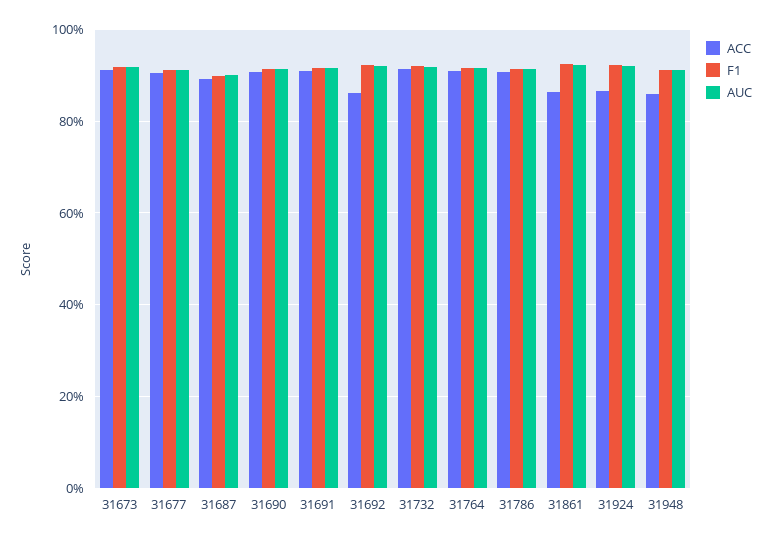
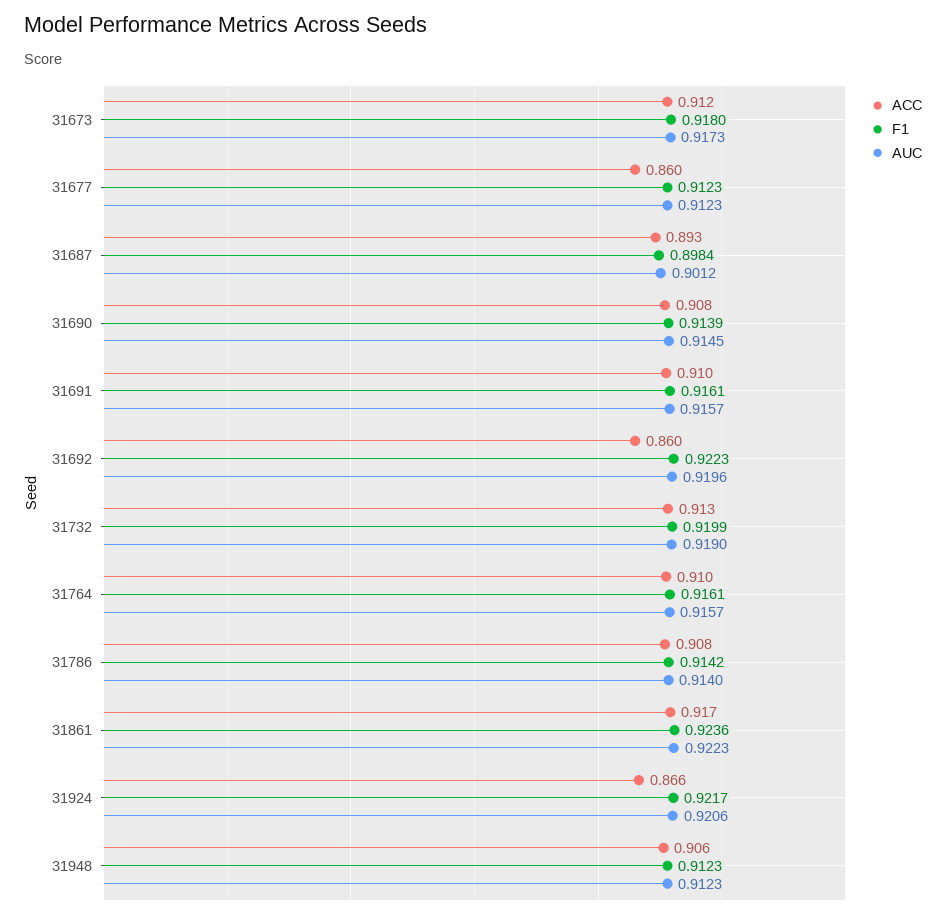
  {
    "ACC": {
      "31673": 0.912,
-     "31677": 0.9,
+     "31677": 0.86,
      "31687": 0.893,
      "31690": 0.908,
      "31691": 0.91,
      "31692": 0.86,
      "31732": 0.913,
      "31764": 0.91,
      "31786": 0.908,
-     "31861": 0.86,
+     "31861": 0.917,
      "31924": 0.866,
-     "31948": 0.86
+     "31948": 0.906
    },
    "F1": {
      "31673": 0.918,
      "31677": 0.9123,
      "31687": 0.8984,
      "31690": 0.9139,
      "31691": 0.9161,
      "31692": 0.9223,
      "31732": 0.9199,
      "31764": 0.9161,
      "31786": 0.9142,
      "31861": 0.9236,
      "31924": 0.9217,
      "31948": 0.9123
    },
    "AUC": {
      "31673": 0.9173,
      "31677": 0.9123,
      "31687": 0.9012,
      "31690": 0.9145,
      "31691": 0.9157,
      "31692": 0.9196,
      "31732": 0.919,
      "31764": 0.9157,
      "31786": 0.914,
      "31861": 0.9223,
      "31924": 0.9206,
      "31948": 0.9123
    }
  }

